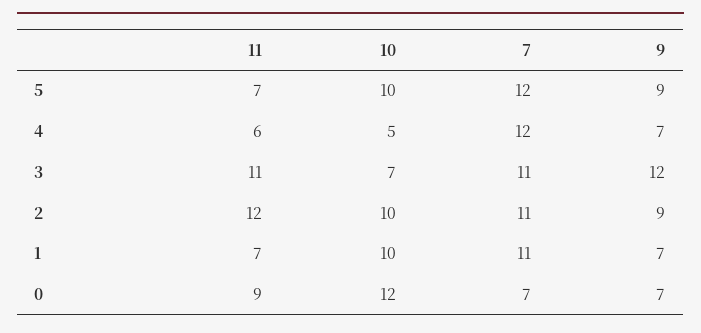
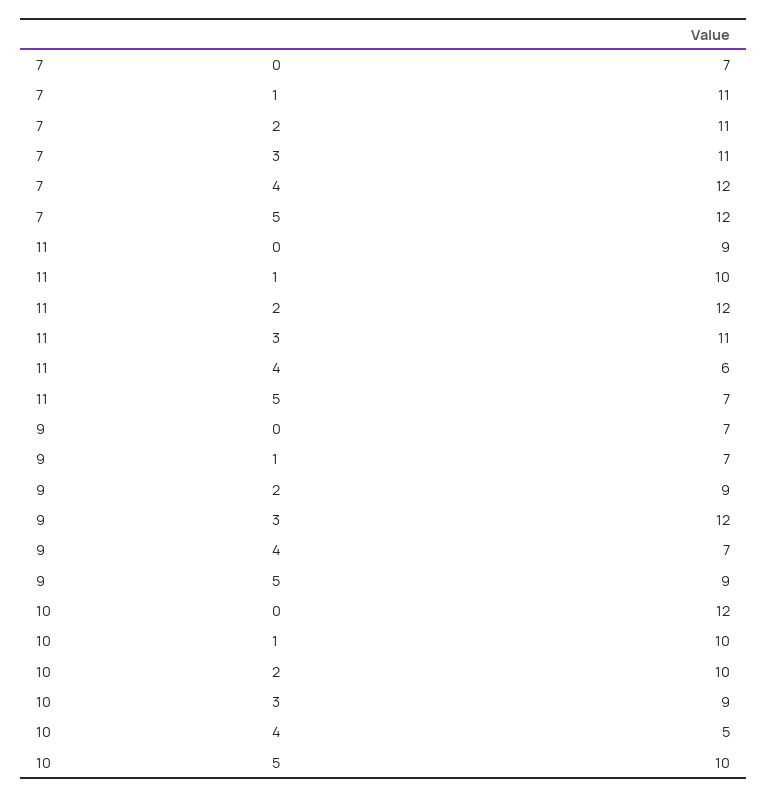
  {
    "11": {
      "5": 7,
      "4": 6,
      "3": 11,
      "2": 12,
-     "1": 7,
+     "1": 10,
      "0": 9
    },
    "10": {
      "5": 10,
      "4": 5,
-     "3": 7,
+     "3": 9,
      "2": 10,
      "1": 10,
      "0": 12
    },
    "7": {
      "5": 12,
      "4": 12,
      "3": 11,
      "2": 11,
      "1": 11,
      "0": 7
    },
    "9": {
      "5": 9,
      "4": 7,
      "3": 12,
      "2": 9,
      "1": 7,
      "0": 7
    }
  }

